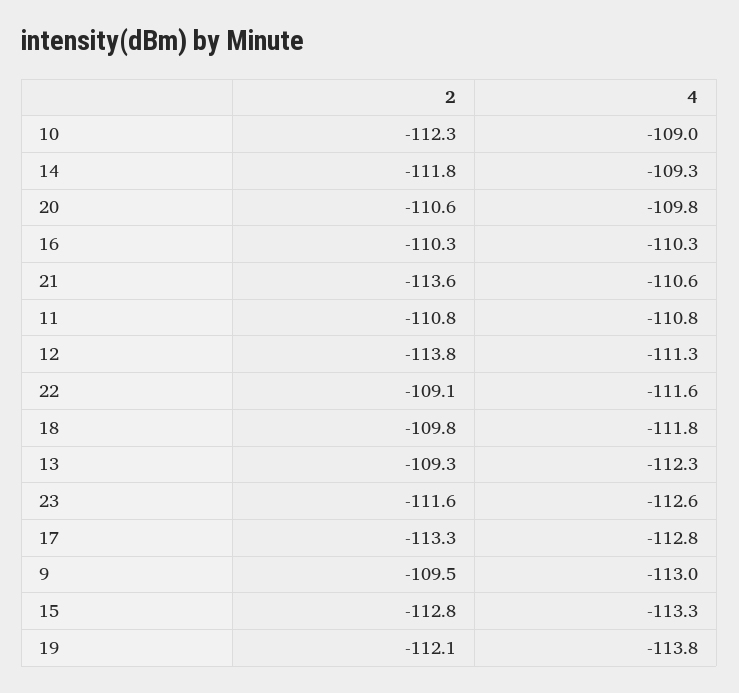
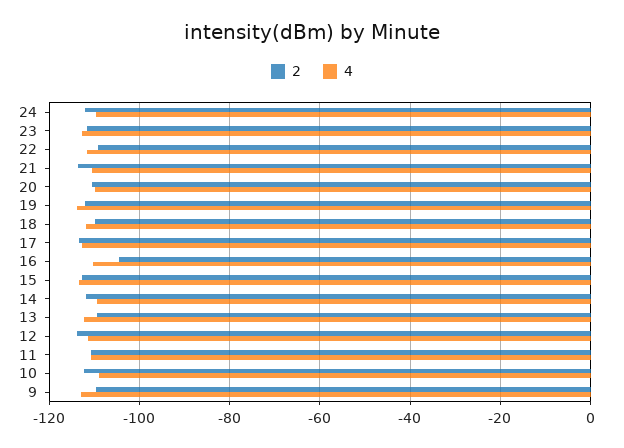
  {
    "2": {
      "10": -112.3,
      "14": -111.8,
      "20": -110.6,
-     "16": -110.3,
+     "16": -104,
      "21": -113.6,
      "11": -110.8,
      "12": -113.8,
      "22": -109.1,
      "18": -109.8,
      "13": -109.3,
      "23": -111.6,
      "17": -113.3,
      "9": -109.5,
      "15": -112.8,
-     "19": -112.1
+     "19": -112.1,
+     "24": -112
    },
    "4": {
      "10": -109,
      "14": -109.3,
      "20": -109.8,
      "16": -110.3,
      "21": -110.6,
      "11": -110.8,
      "12": -111.3,
      "22": -111.6,
      "18": -111.8,
      "13": -112.3,
      "23": -112.6,
      "17": -112.8,
      "9": -113,
      "15": -113.3,
-     "19": -113.8
+     "19": -113.8,
+     "24": -110
    }
  }

